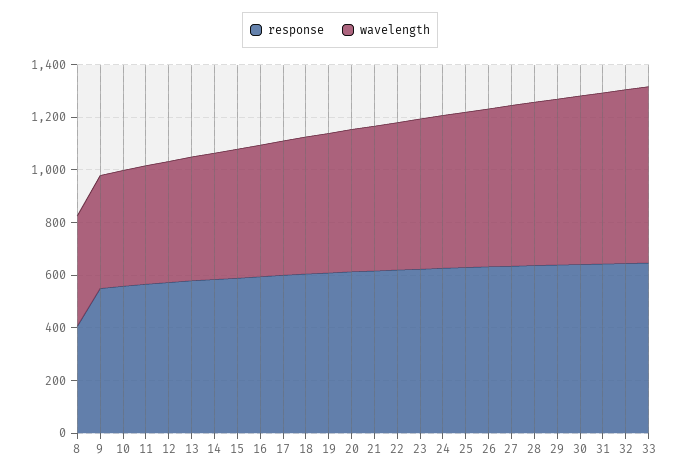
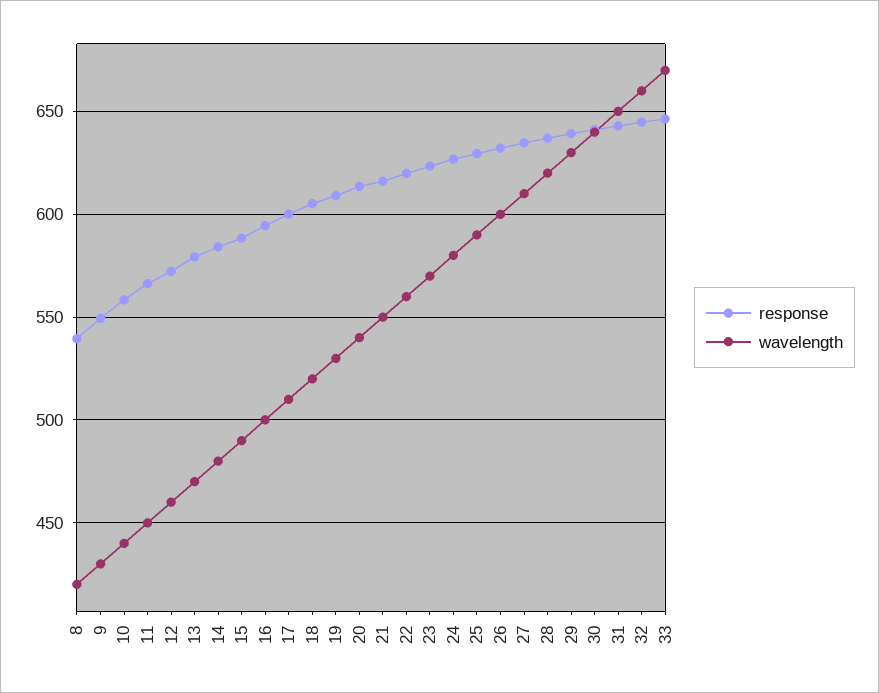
  {
    "response": {
-     "8": 400,
+     "8": 540,
      "9": 550,
      "10": 560,
      "11": 565,
      "12": 570,
      "13": 580,
      "14": 585,
      "15": 590,
      "16": 595,
      "17": 600,
      "18": 605,
      "19": 610,
      "20": 615,
      "21": 615,
      "22": 620,
      "23": 625,
      "24": 625,
      "25": 630,
      "26": 630,
      "27": 635,
      "28": 635,
      "29": 640,
      "30": 640,
      "31": 645,
      "32": 645,
      "33": 645
    },
    "wavelength": {
      "8": 420,
      "9": 430,
      "10": 440,
      "11": 450,
      "12": 460,
      "13": 470,
      "14": 480,
      "15": 490,
      "16": 500,
      "17": 510,
      "18": 520,
      "19": 530,
      "20": 540,
      "21": 550,
      "22": 560,
      "23": 570,
      "24": 580,
      "25": 590,
      "26": 600,
      "27": 610,
      "28": 620,
      "29": 630,
      "30": 640,
      "31": 650,
      "32": 660,
      "33": 670
    }
  }

